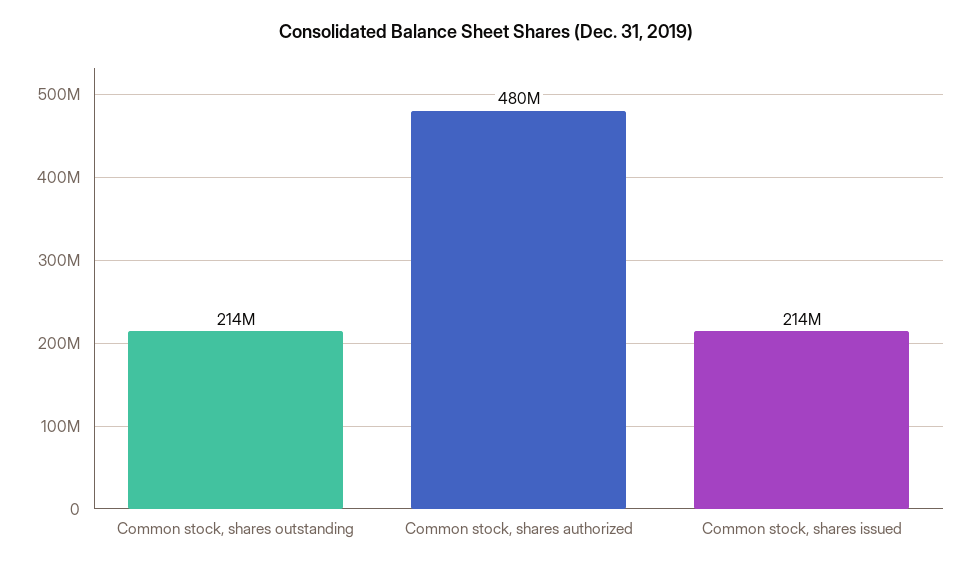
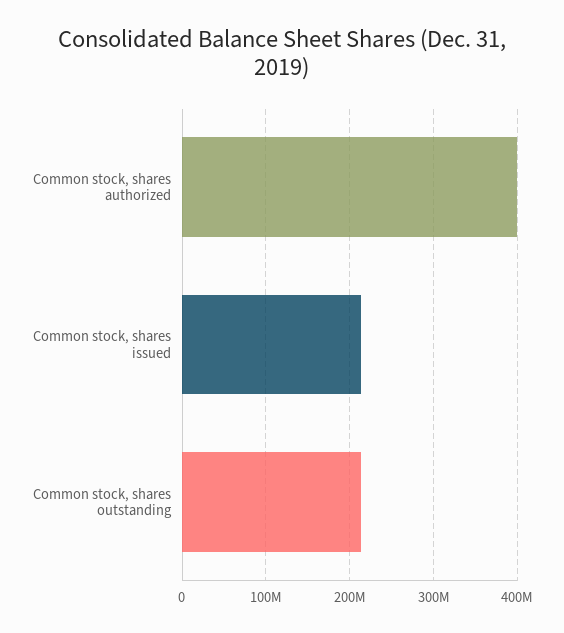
  {
    "Common stock, shares outstanding": 214000000,
-   "Common stock, shares authorized": 480000000,
+   "Common stock, shares authorized": 400000000,
    "Common stock, shares issued": 214000000
  }

